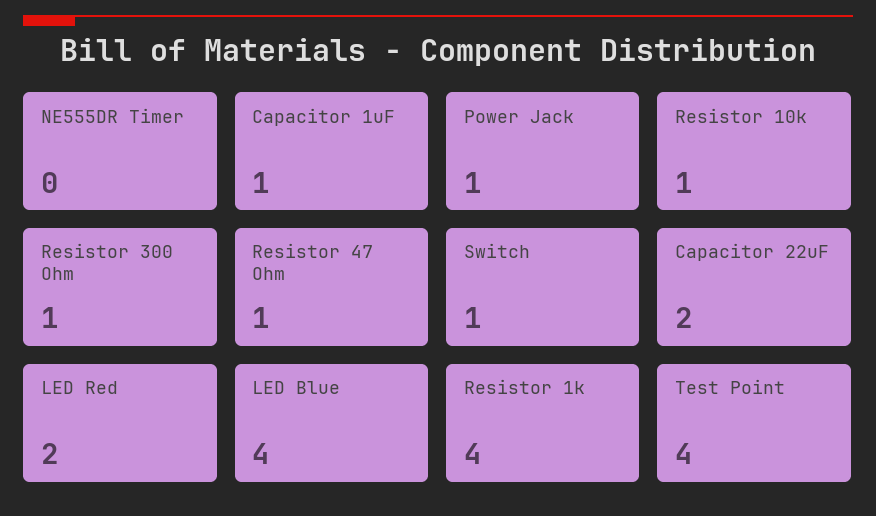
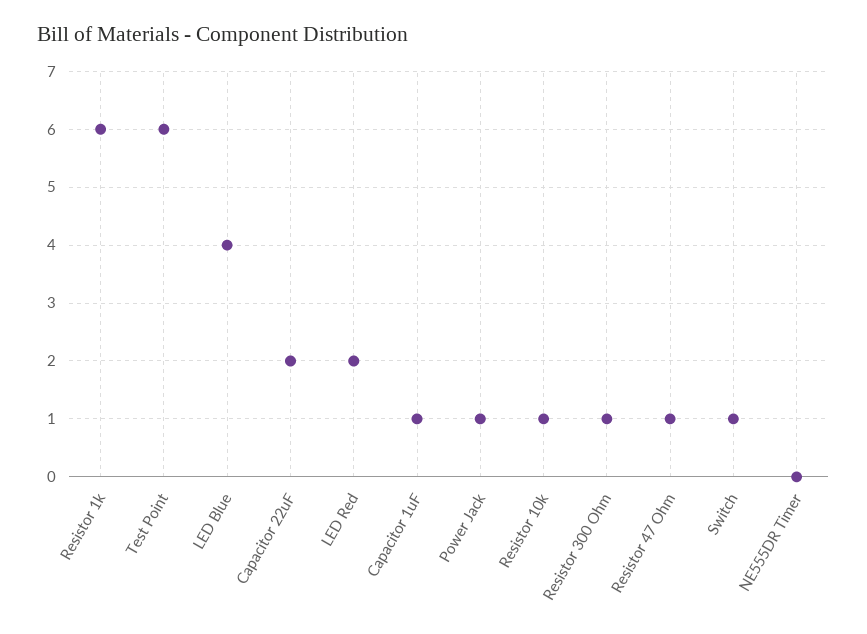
  {
    "NE555DR Timer": 0,
    "Capacitor 1uF": 1,
    "Power Jack": 1,
    "Resistor 10k": 1,
    "Resistor 300 Ohm": 1,
    "Resistor 47 Ohm": 1,
    "Switch": 1,
    "Capacitor 22uF": 2,
    "LED Red": 2,
    "LED Blue": 4,
-   "Resistor 1k": 4,
+   "Resistor 1k": 6,
-   "Test Point": 4
+   "Test Point": 6
  }

